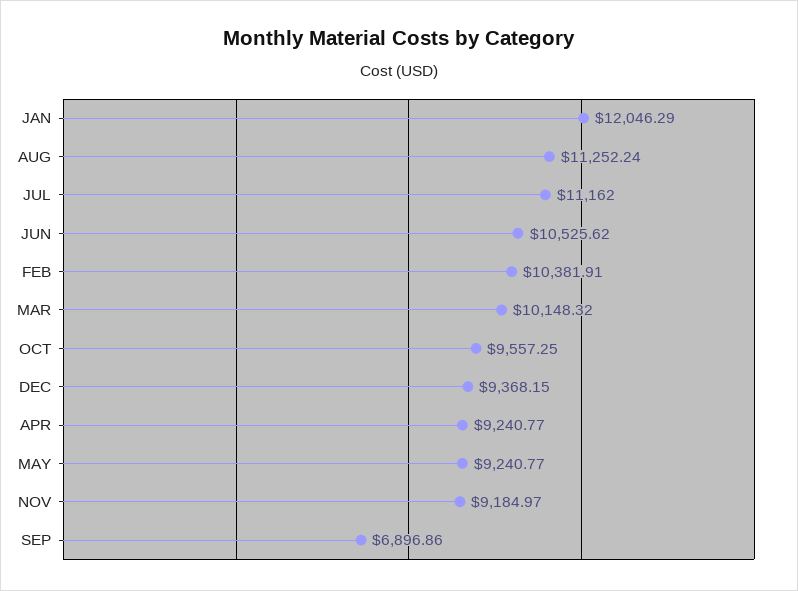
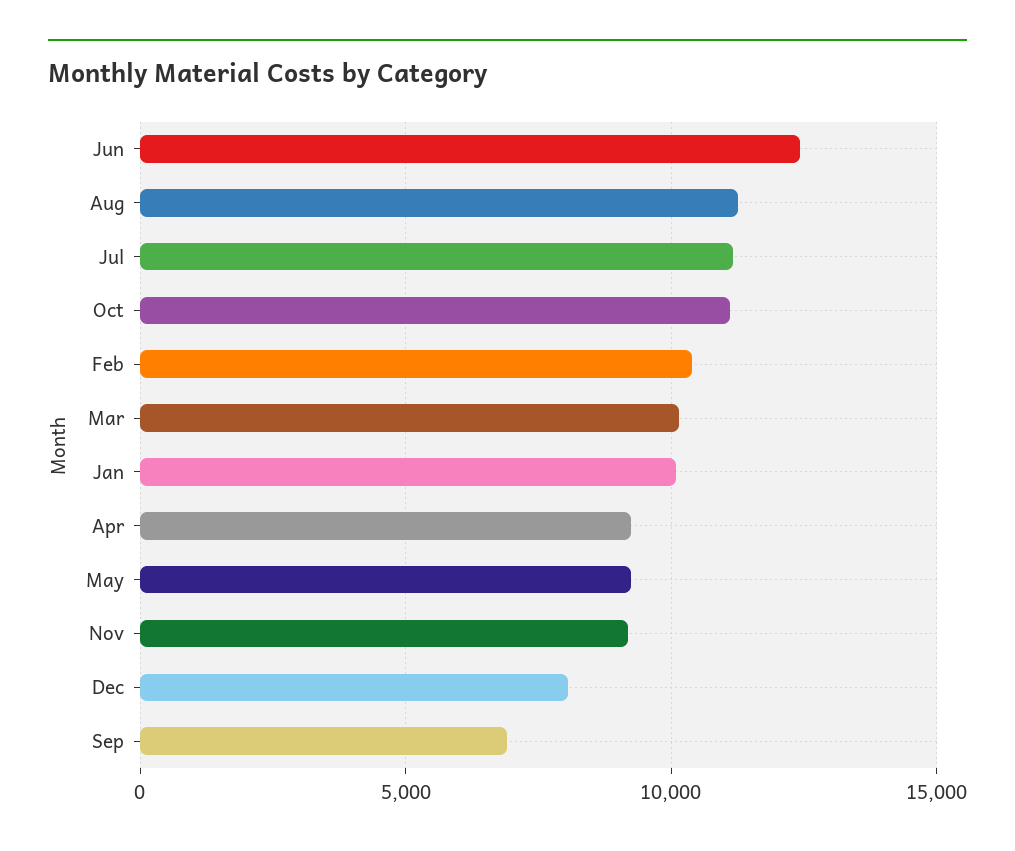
  {
-   "JAN": 12046.29,
+   "JAN": 10000,
    "AUG": 11252.24,
    "JUL": 11162,
-   "JUN": 10525.62,
+   "JUN": 12500,
    "FEB": 10381.91,
    "MAR": 10148.32,
-   "OCT": 9557.25,
+   "OCT": 11000,
-   "DEC": 9368.15,
+   "DEC": 8000,
    "APR": 9240.77,
    "MAY": 9240.77,
    "NOV": 9184.97,
    "SEP": 6896.86
  }

